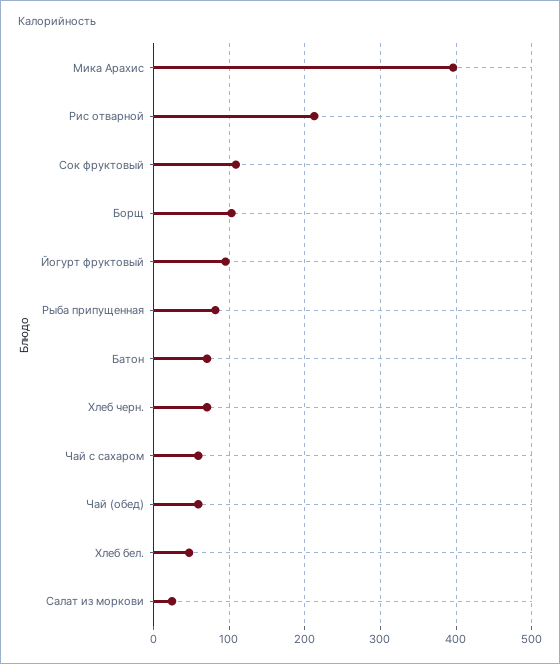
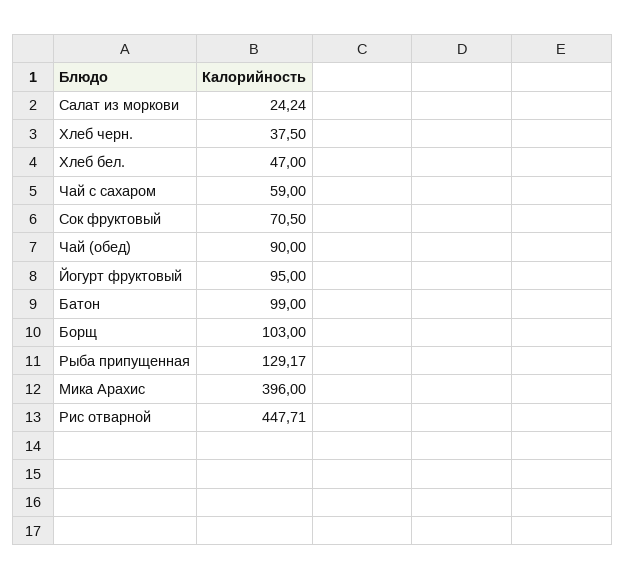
  {
    "Мика Арахис": 396,
-   "Рис отварной": 210,
+   "Рис отварной": 447.71,
-   "Сок фруктовый": 110,
+   "Сок фруктовый": 70.5,
    "Борщ": 103,
    "Йогурт фруктовый": 95,
-   "Рыба припущенная": 80,
+   "Рыба припущенная": 129.17,
-   "Батон": 70,
+   "Батон": 99,
-   "Хлеб черн.": 70,
+   "Хлеб черн.": 37.5,
    "Чай с сахаром": 59,
-   "Чай (обед)": 60,
+   "Чай (обед)": 90,
    "Хлеб бел.": 47,
    "Салат из моркови": 24.24
  }

